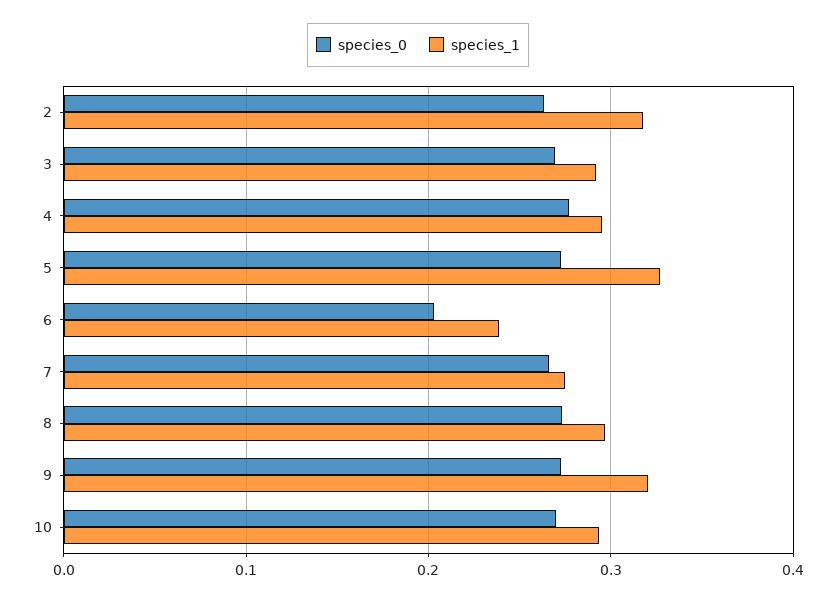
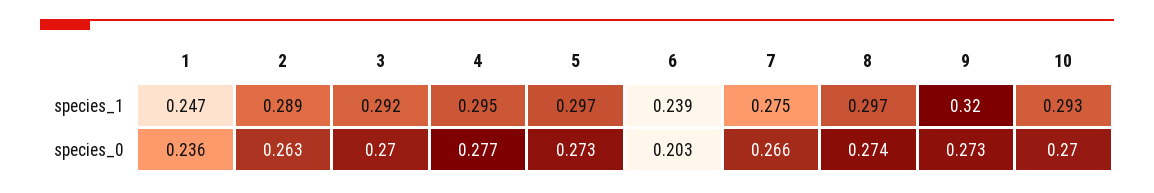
  {
    "species_0": {
      "2": 0.263,
      "3": 0.27,
      "4": 0.277,
      "5": 0.273,
      "6": 0.203,
      "7": 0.266,
      "8": 0.274,
      "9": 0.273,
-     "10": 0.27
+     "10": 0.27,
+     "1": 0.236
    },
    "species_1": {
-     "2": 0.32,
+     "2": 0.289,
      "3": 0.292,
      "4": 0.295,
-     "5": 0.33,
+     "5": 0.297,
      "6": 0.239,
      "7": 0.275,
      "8": 0.297,
      "9": 0.32,
-     "10": 0.293
+     "10": 0.293,
+     "1": 0.247
    }
  }

